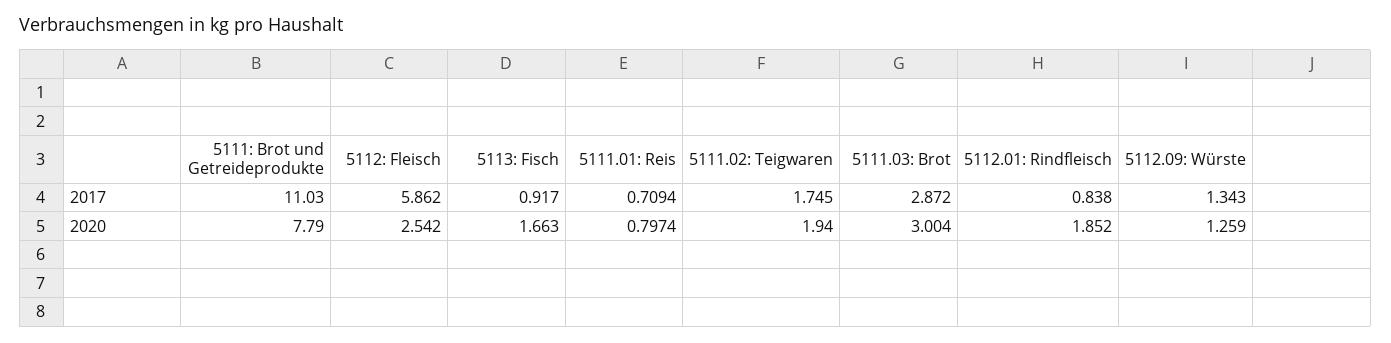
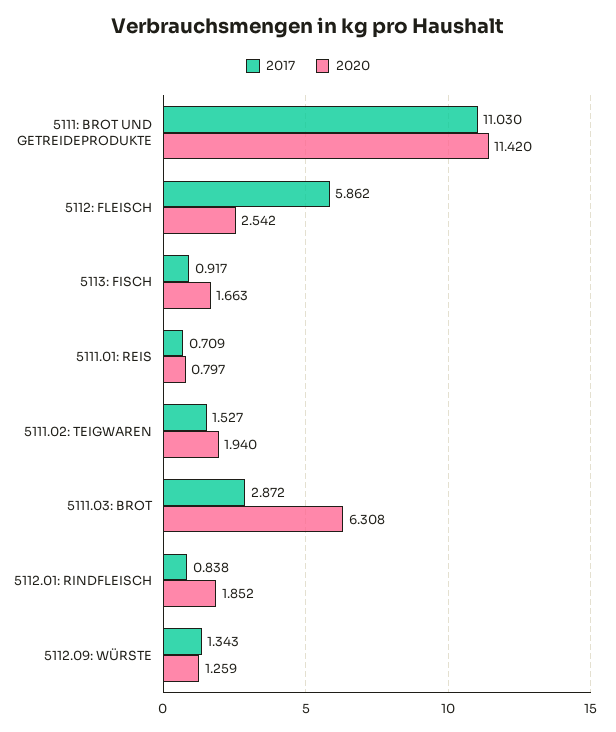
  {
    "2017": {
      "5111: Brot und Getreideprodukte": 11.03,
      "5112: Fleisch": 5.862,
      "5113: Fisch": 0.917,
      "5111.01: Reis": 0.7094,
-     "5111.02: Teigwaren": 1.745,
+     "5111.02: Teigwaren": 1.527,
      "5111.03: Brot": 2.872,
      "5112.01: Rindfleisch": 0.838,
      "5112.09: Würste": 1.343
    },
    "2020": {
-     "5111: Brot und Getreideprodukte": 7.79,
+     "5111: Brot und Getreideprodukte": 11.42,
      "5112: Fleisch": 2.542,
      "5113: Fisch": 1.663,
      "5111.01: Reis": 0.7974,
      "5111.02: Teigwaren": 1.94,
-     "5111.03: Brot": 3.004,
+     "5111.03: Brot": 6.308,
      "5112.01: Rindfleisch": 1.852,
      "5112.09: Würste": 1.259
    }
  }

